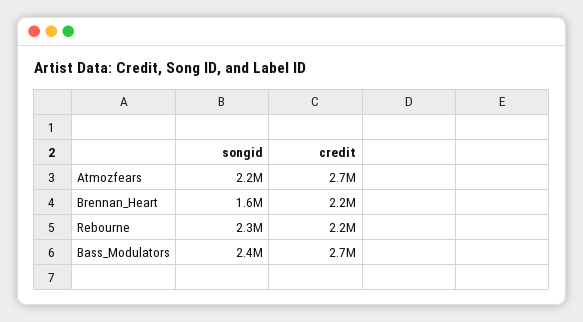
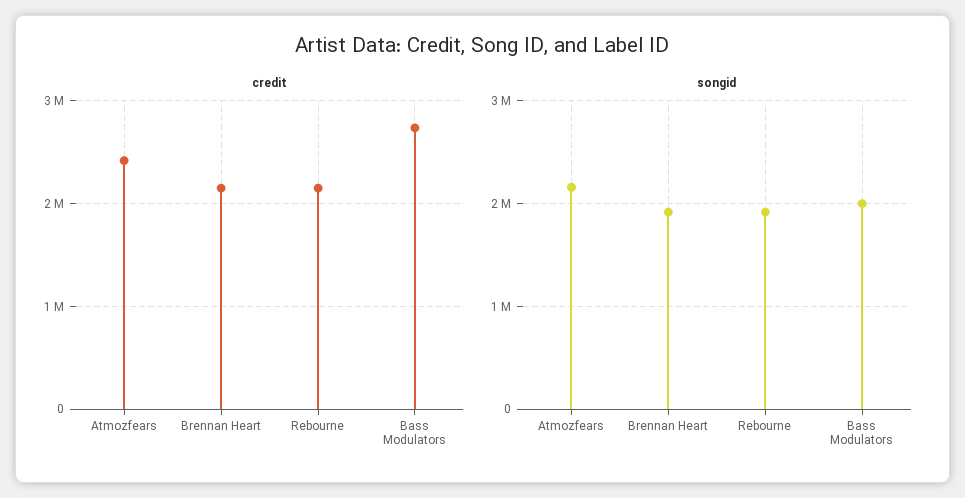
  {
    "songid": {
      "Atmozfears": 2200000,
-     "Brennan_Heart": 1600000,
+     "Brennan_Heart": 1900000,
-     "Rebourne": 2300000,
+     "Rebourne": 1900000,
-     "Bass_Modulators": 2400000
+     "Bass_Modulators": 2000000
    },
    "credit": {
-     "Atmozfears": 2700000,
+     "Atmozfears": 2400000,
      "Brennan_Heart": 2200000,
      "Rebourne": 2200000,
      "Bass_Modulators": 2700000
    }
  }

